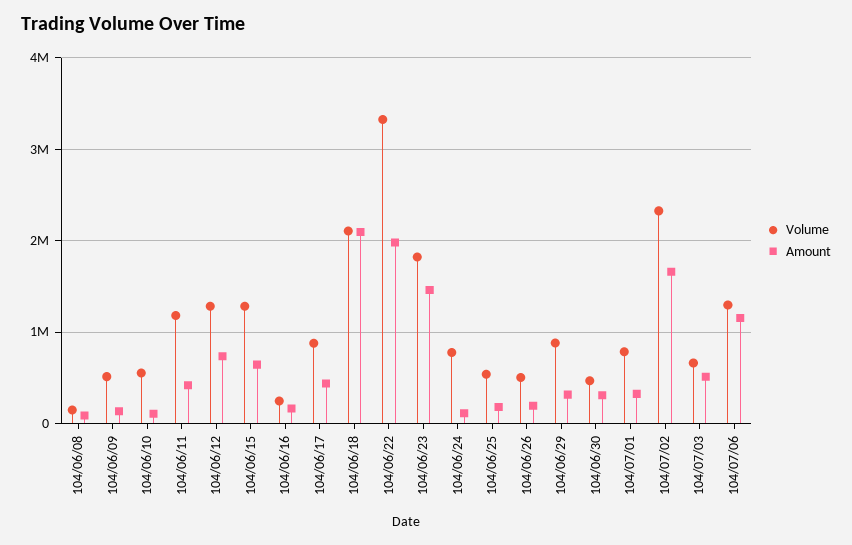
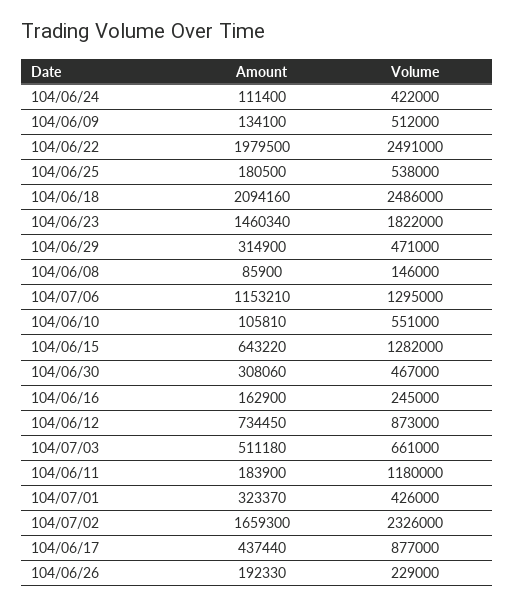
  {
    "Volume": {
      "104/06/08": 146000,
      "104/06/09": 512000,
      "104/06/10": 551000,
      "104/06/11": 1180000,
-     "104/06/12": 1300000,
+     "104/06/12": 873000,
      "104/06/15": 1282000,
      "104/06/16": 245000,
      "104/06/17": 877000,
-     "104/06/18": 2100000,
+     "104/06/18": 2486000,
-     "104/06/22": 3300000,
+     "104/06/22": 2491000,
      "104/06/23": 1822000,
-     "104/06/24": 800000,
+     "104/06/24": 422000,
      "104/06/25": 538000,
-     "104/06/26": 500000,
+     "104/06/26": 229000,
-     "104/06/29": 900000,
+     "104/06/29": 471000,
      "104/06/30": 467000,
-     "104/07/01": 800000,
+     "104/07/01": 426000,
      "104/07/02": 2326000,
      "104/07/03": 661000,
      "104/07/06": 1295000
    },
    "Amount": {
      "104/06/08": 85900,
      "104/06/09": 134100,
      "104/06/10": 105810,
-     "104/06/11": 400000,
+     "104/06/11": 183900,
      "104/06/12": 734450,
      "104/06/15": 643220,
      "104/06/16": 162900,
      "104/06/17": 437440,
      "104/06/18": 2094160,
      "104/06/22": 1979500,
      "104/06/23": 1460340,
      "104/06/24": 111400,
      "104/06/25": 180500,
      "104/06/26": 192330,
      "104/06/29": 314900,
      "104/06/30": 308060,
      "104/07/01": 323370,
      "104/07/02": 1659300,
      "104/07/03": 511180,
      "104/07/06": 1153210
    }
  }

